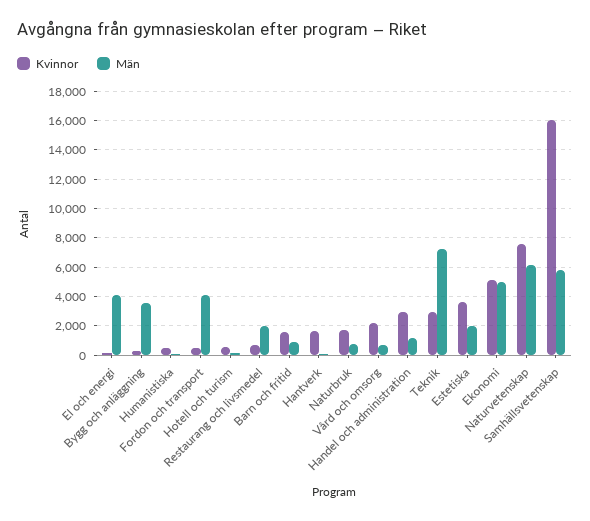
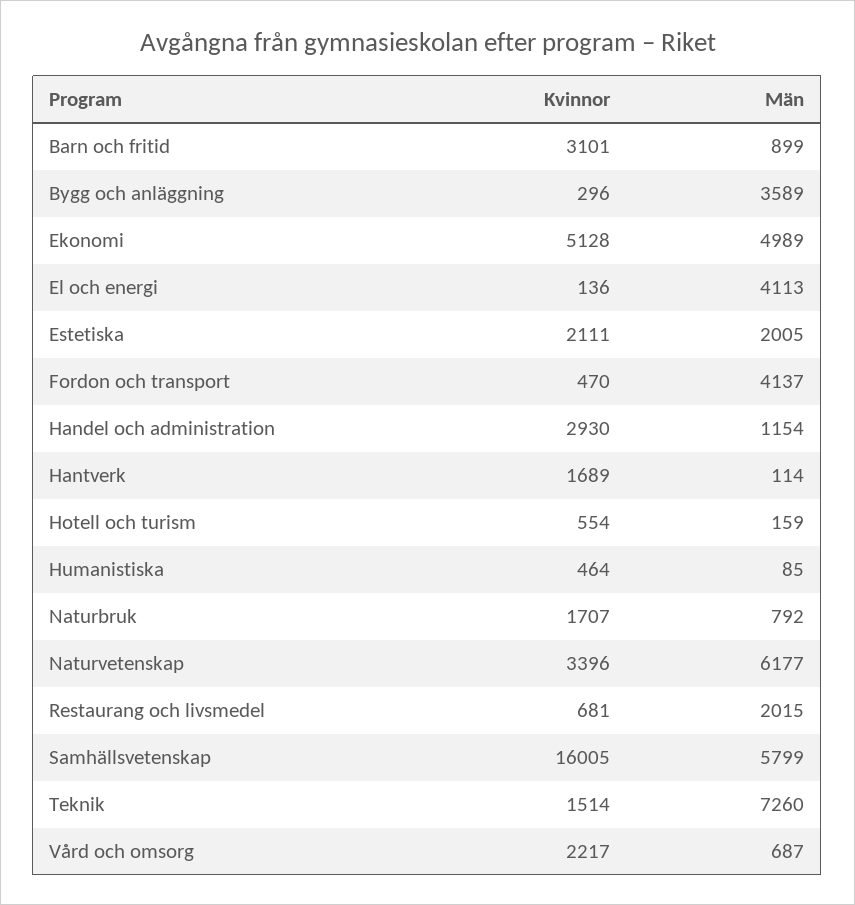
  {
    "Kvinnor": {
      "El och energi": 136,
      "Bygg och anläggning": 296,
      "Humanistiska": 464,
      "Fordon och transport": 470,
      "Hotell och turism": 554,
      "Restaurang och livsmedel": 681,
-     "Barn och fritid": 1500,
+     "Barn och fritid": 3101,
      "Hantverk": 1689,
      "Naturbruk": 1707,
      "Vård och omsorg": 2217,
      "Handel och administration": 2930,
-     "Teknik": 3000,
+     "Teknik": 1514,
-     "Estetiska": 3500,
+     "Estetiska": 2111,
      "Ekonomi": 5128,
-     "Naturvetenskap": 7500,
+     "Naturvetenskap": 3396,
      "Samhällsvetenskap": 16005
    },
    "Män": {
      "El och energi": 4113,
      "Bygg och anläggning": 3589,
      "Humanistiska": 85,
      "Fordon och transport": 4137,
      "Hotell och turism": 159,
      "Restaurang och livsmedel": 2015,
      "Barn och fritid": 899,
      "Hantverk": 114,
      "Naturbruk": 792,
      "Vård och omsorg": 687,
      "Handel och administration": 1154,
      "Teknik": 7260,
      "Estetiska": 2005,
      "Ekonomi": 4989,
      "Naturvetenskap": 6177,
      "Samhällsvetenskap": 5799
    }
  }

